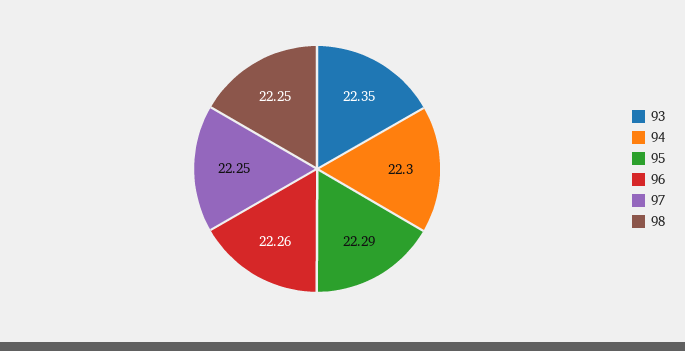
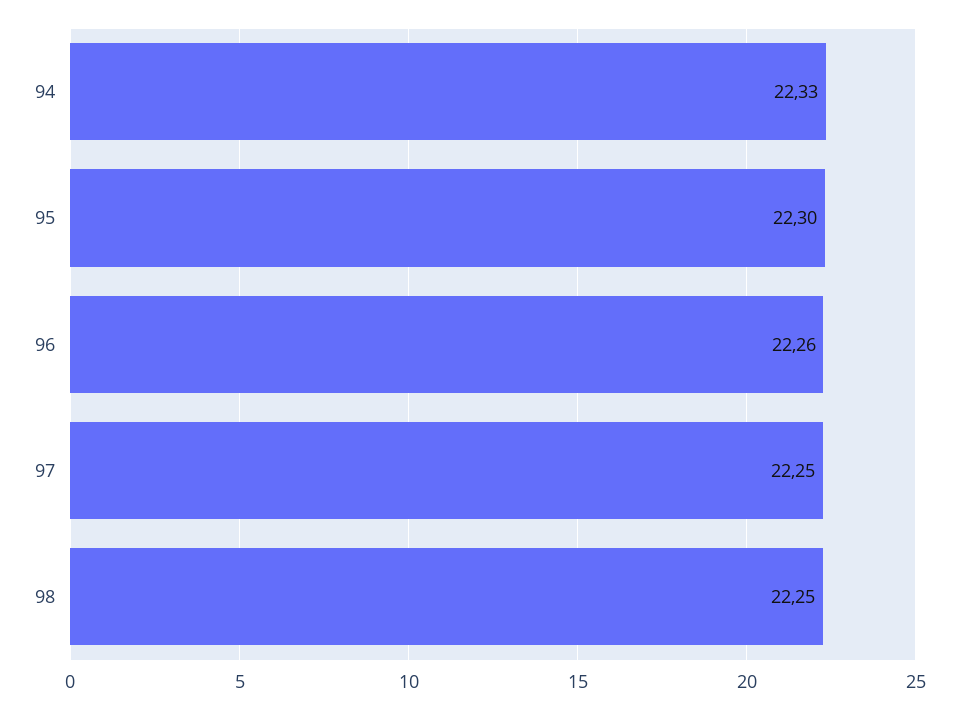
  {
-   "93": 22.35,
-   "94": 22.3,
+   "94": 22.33,
-   "95": 22.29,
+   "95": 22.3,
    "96": 22.26,
    "97": 22.25,
    "98": 22.25
  }

